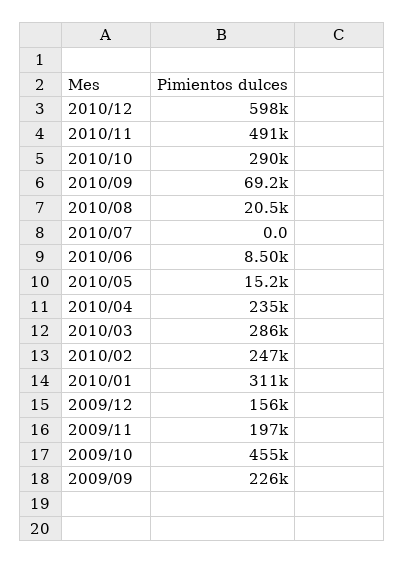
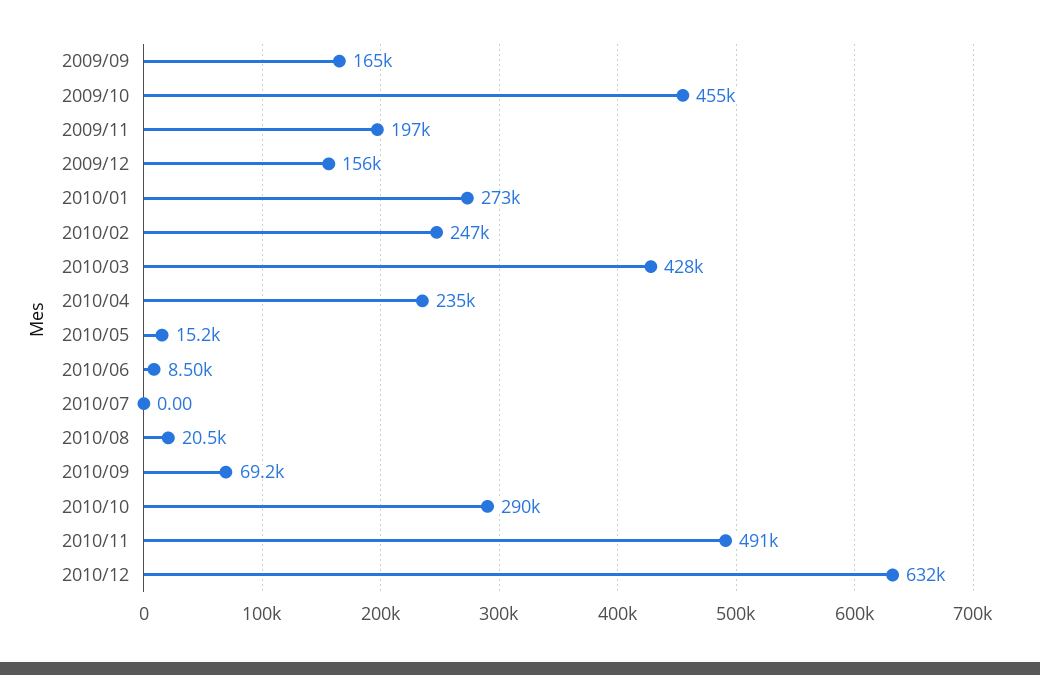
  {
-   "2010/12": 598000,
+   "2010/12": 632000,
    "2010/11": 491000,
    "2010/10": 290000,
    "2010/09": 69200,
    "2010/08": 20500,
    "2010/07": 0,
    "2010/06": 8500,
    "2010/05": 15200,
    "2010/04": 235000,
-   "2010/03": 286000,
+   "2010/03": 428000,
    "2010/02": 247000,
-   "2010/01": 311000,
+   "2010/01": 273000,
    "2009/12": 156000,
    "2009/11": 197000,
    "2009/10": 455000,
-   "2009/09": 226000
+   "2009/09": 165000
  }

